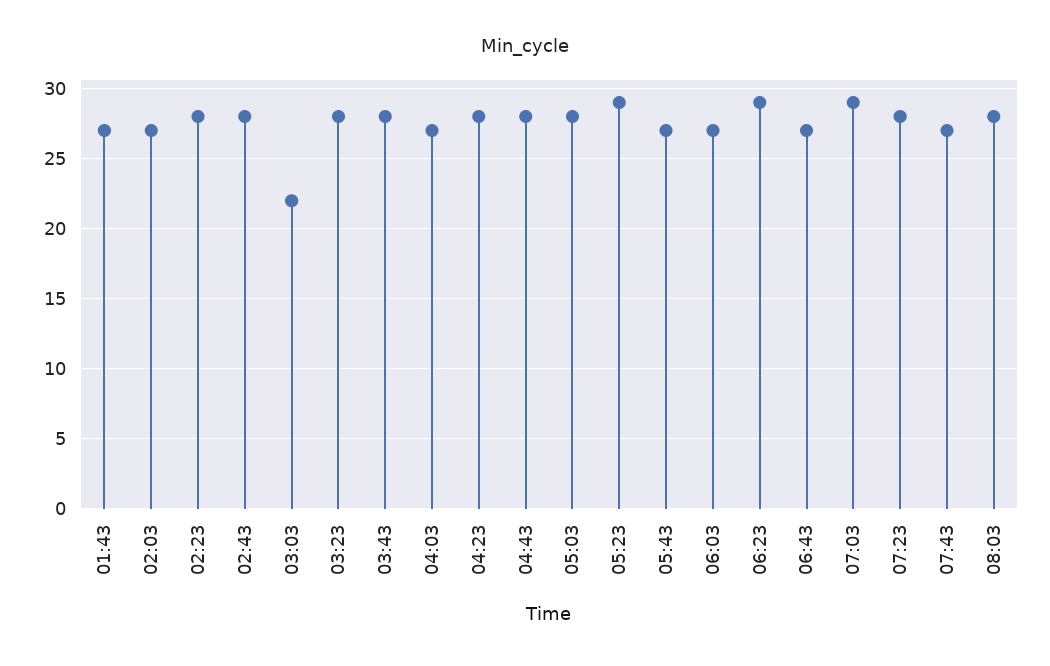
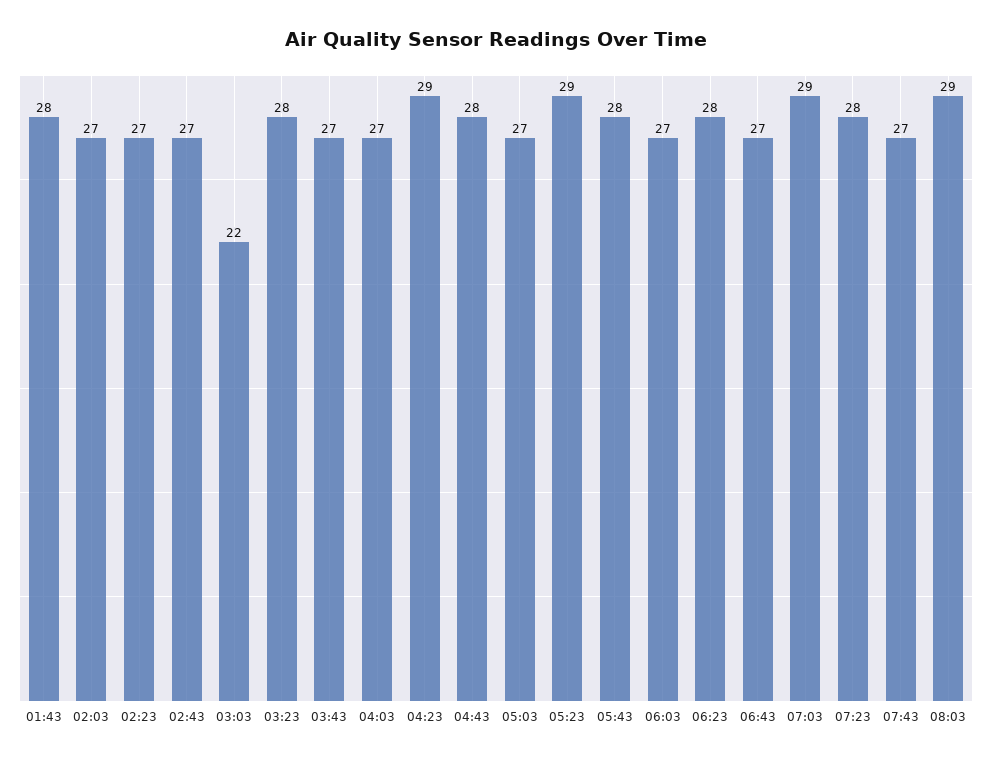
  {
-   "01:43": 27,
+   "01:43": 28,
    "02:03": 27,
-   "02:23": 28,
+   "02:23": 27,
-   "02:43": 28,
+   "02:43": 27,
    "03:03": 22,
    "03:23": 28,
-   "03:43": 28,
+   "03:43": 27,
    "04:03": 27,
-   "04:23": 28,
+   "04:23": 29,
    "04:43": 28,
-   "05:03": 28,
+   "05:03": 27,
    "05:23": 29,
-   "05:43": 27,
+   "05:43": 28,
    "06:03": 27,
-   "06:23": 29,
+   "06:23": 28,
    "06:43": 27,
    "07:03": 29,
    "07:23": 28,
    "07:43": 27,
-   "08:03": 28
+   "08:03": 29
  }

